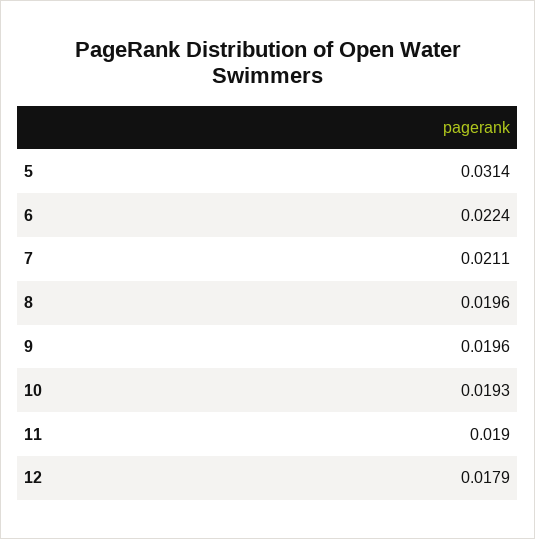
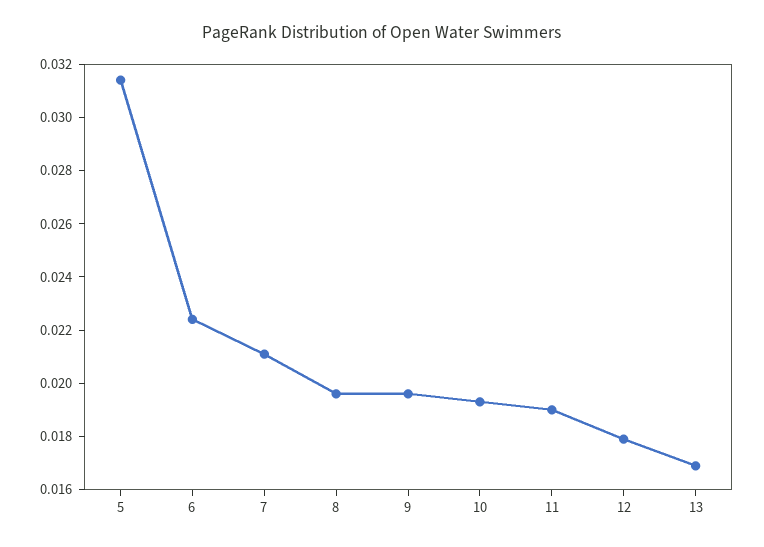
  {
    "5": 0.0314,
    "6": 0.0224,
    "7": 0.0211,
    "8": 0.0196,
    "9": 0.0196,
    "10": 0.0193,
    "11": 0.019,
-   "12": 0.0179
+   "12": 0.0179,
+   "13": 0.017
  }

